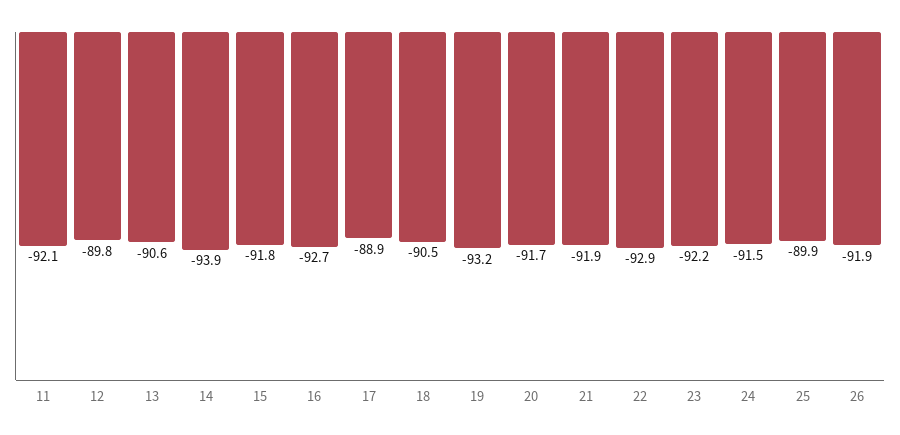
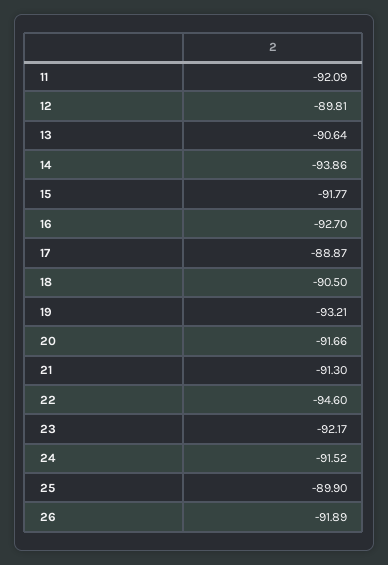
  {
    "11": -92.09,
    "12": -89.81,
    "13": -90.64,
    "14": -93.86,
    "15": -91.77,
    "16": -92.7,
    "17": -88.87,
    "18": -90.5,
    "19": -93.21,
    "20": -91.66,
-   "21": -91.9,
+   "21": -91.3,
-   "22": -92.9,
+   "22": -94.6,
    "23": -92.17,
    "24": -91.52,
    "25": -89.9,
    "26": -91.89
  }

